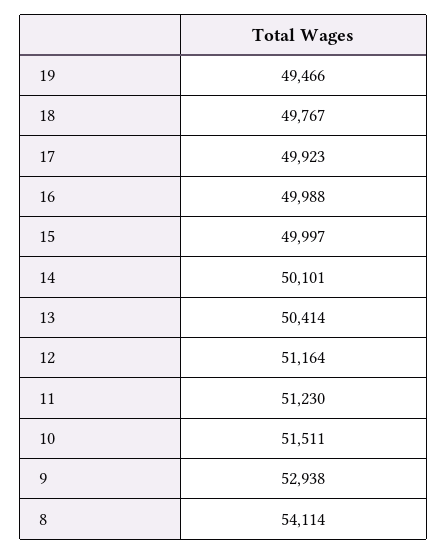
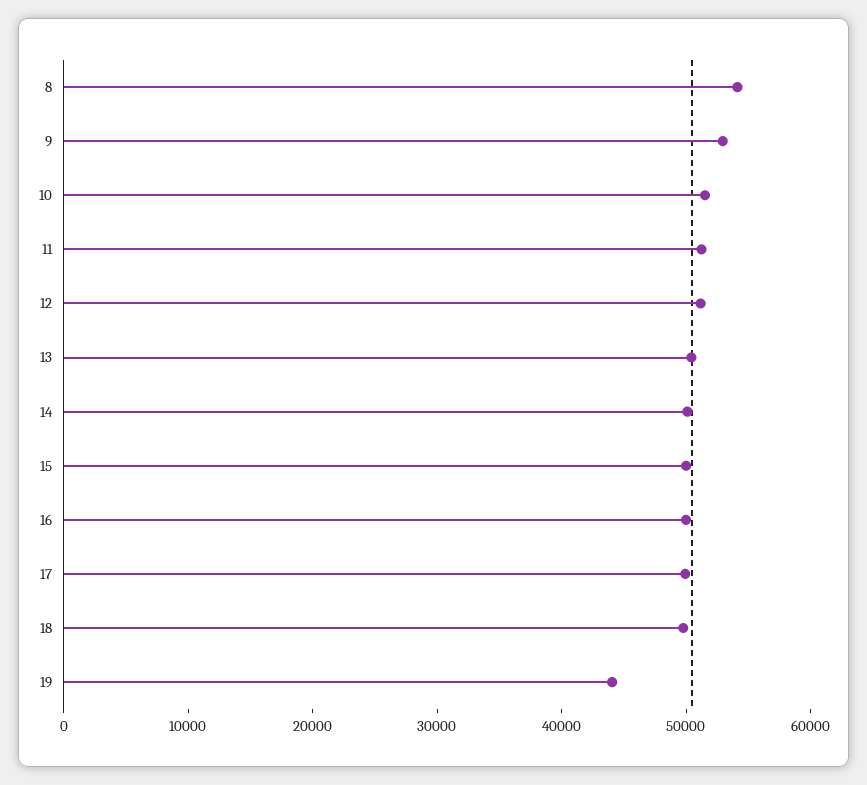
  {
-   "19": 49466,
+   "19": 44000,
    "18": 49767,
    "17": 49923,
    "16": 49988,
    "15": 49997,
    "14": 50101,
    "13": 50414,
    "12": 51164,
    "11": 51230,
    "10": 51511,
    "9": 52938,
    "8": 54114
  }

